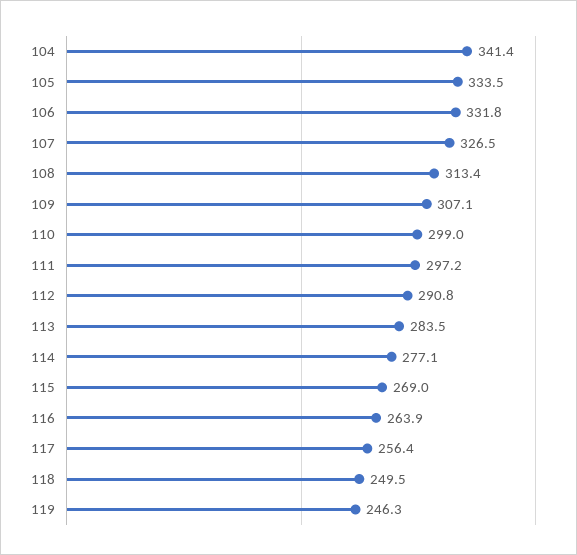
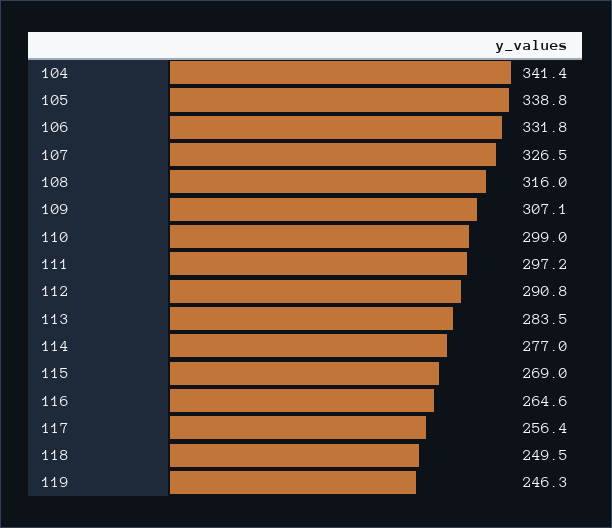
  {
    "104": 341.4,
-   "105": 333.5,
+   "105": 338.8,
    "106": 331.8,
    "107": 326.5,
-   "108": 313.4,
+   "108": 316,
    "109": 307.1,
    "110": 299,
    "111": 297.2,
    "112": 290.8,
    "113": 283.5,
-   "114": 277.1,
+   "114": 277,
    "115": 269,
-   "116": 263.9,
+   "116": 264.6,
    "117": 256.4,
    "118": 249.5,
    "119": 246.3
  }

